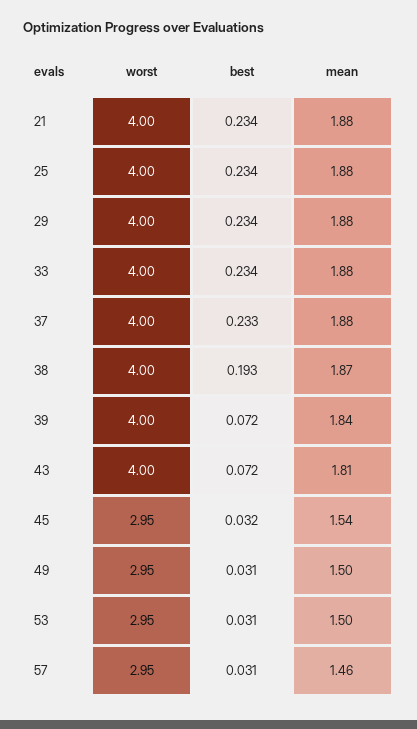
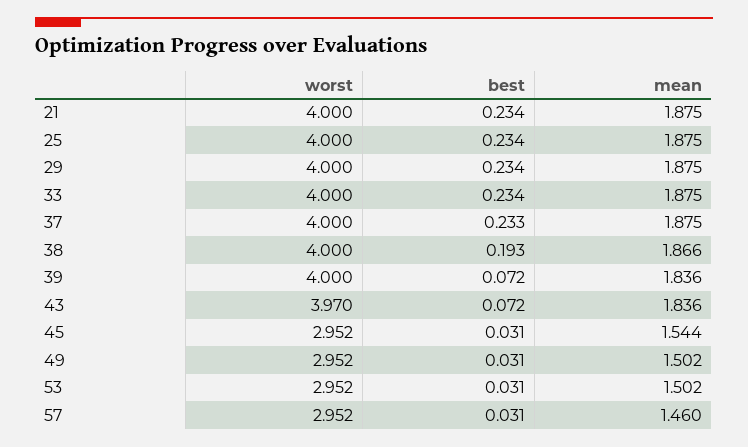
  {
    "worst": {
      "21": 4,
      "25": 4,
      "29": 4,
      "33": 4,
      "37": 4,
      "38": 4,
      "39": 4,
-     "43": 4,
+     "43": 3.97,
      "45": 2.952,
      "49": 2.952,
      "53": 2.952,
      "57": 2.952
    },
    "best": {
      "21": 0.234,
      "25": 0.234,
      "29": 0.234,
      "33": 0.234,
      "37": 0.233,
      "38": 0.193,
      "39": 0.072,
      "43": 0.072,
-     "45": 0.032,
+     "45": 0.031,
      "49": 0.031,
      "53": 0.031,
      "57": 0.031
    },
    "mean": {
      "21": 1.875,
      "25": 1.875,
      "29": 1.875,
      "33": 1.875,
      "37": 1.875,
      "38": 1.866,
      "39": 1.836,
-     "43": 1.81,
+     "43": 1.836,
      "45": 1.544,
      "49": 1.502,
      "53": 1.502,
      "57": 1.46
    }
  }

